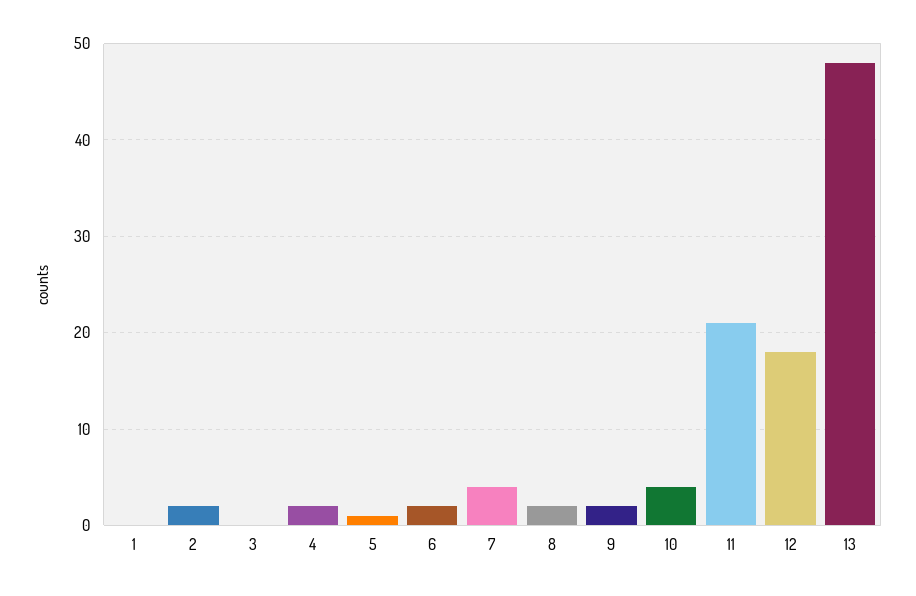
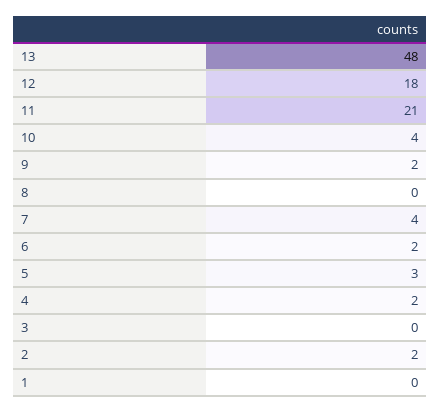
  {
    "1": 0,
    "2": 2,
    "3": 0,
    "4": 2,
-   "5": 1,
+   "5": 3,
    "6": 2,
    "7": 4,
-   "8": 2,
+   "8": 0,
    "9": 2,
    "10": 4,
    "11": 21,
    "12": 18,
    "13": 48
  }

